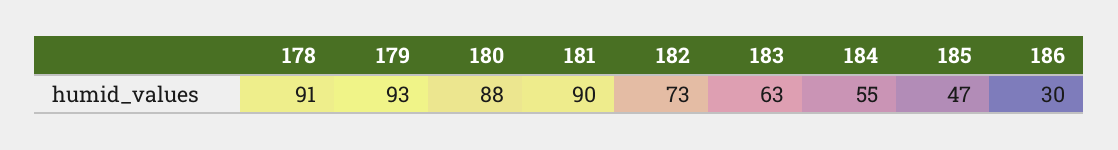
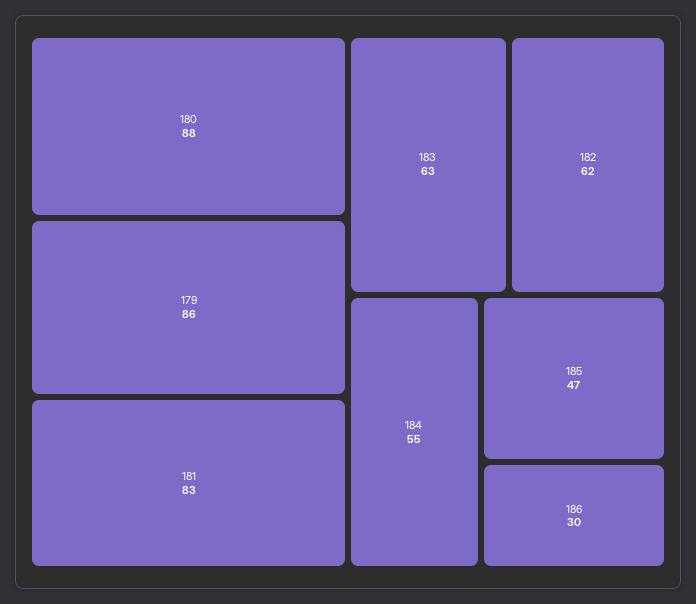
  {
-   "178": 91,
-   "179": 93,
+   "179": 86,
    "180": 88,
-   "181": 90,
+   "181": 83,
-   "182": 73,
+   "182": 62,
    "183": 63,
    "184": 55,
    "185": 47,
    "186": 30
  }

